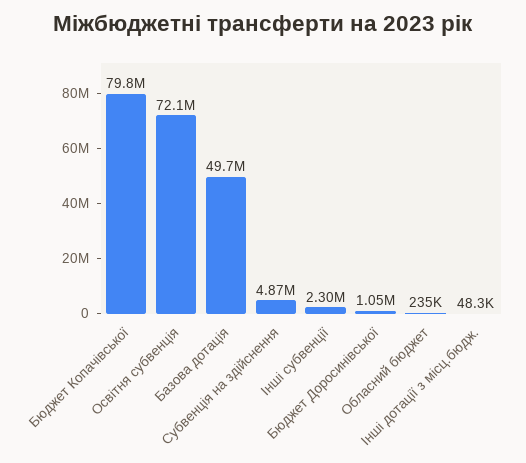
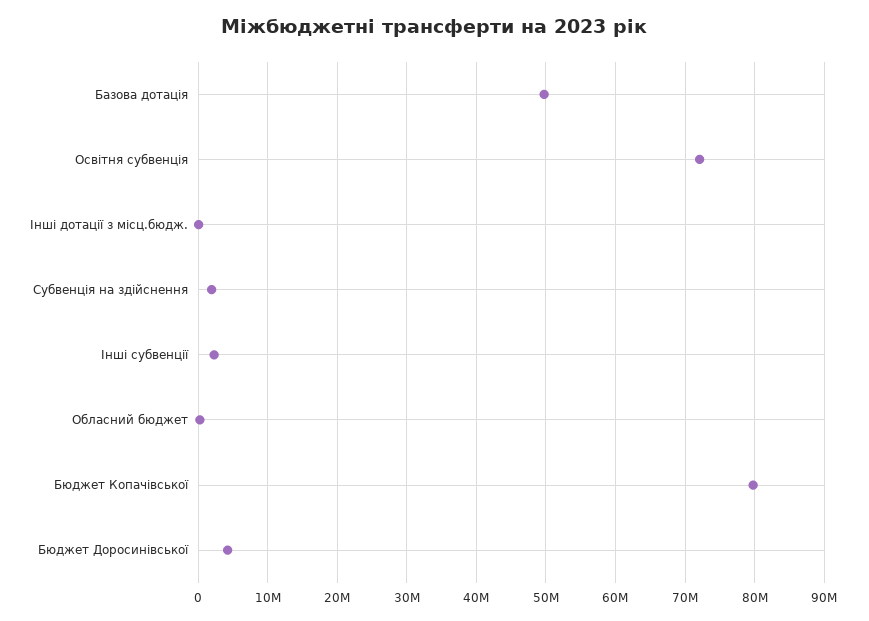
  {
    "Бюджет Копачівської": 79800000,
    "Освітня субвенція": 72100000,
    "Базова дотація": 49700000,
-   "Субвенція на здійснення": 4870000,
+   "Субвенція на здійснення": 2000000,
    "Інші субвенції": 2300000,
-   "Бюджет Доросинівської": 1050000,
+   "Бюджет Доросинівської": 4000000,
    "Обласний бюджет": 235000,
    "Інші дотації з місц.бюдж.": 48300
  }

